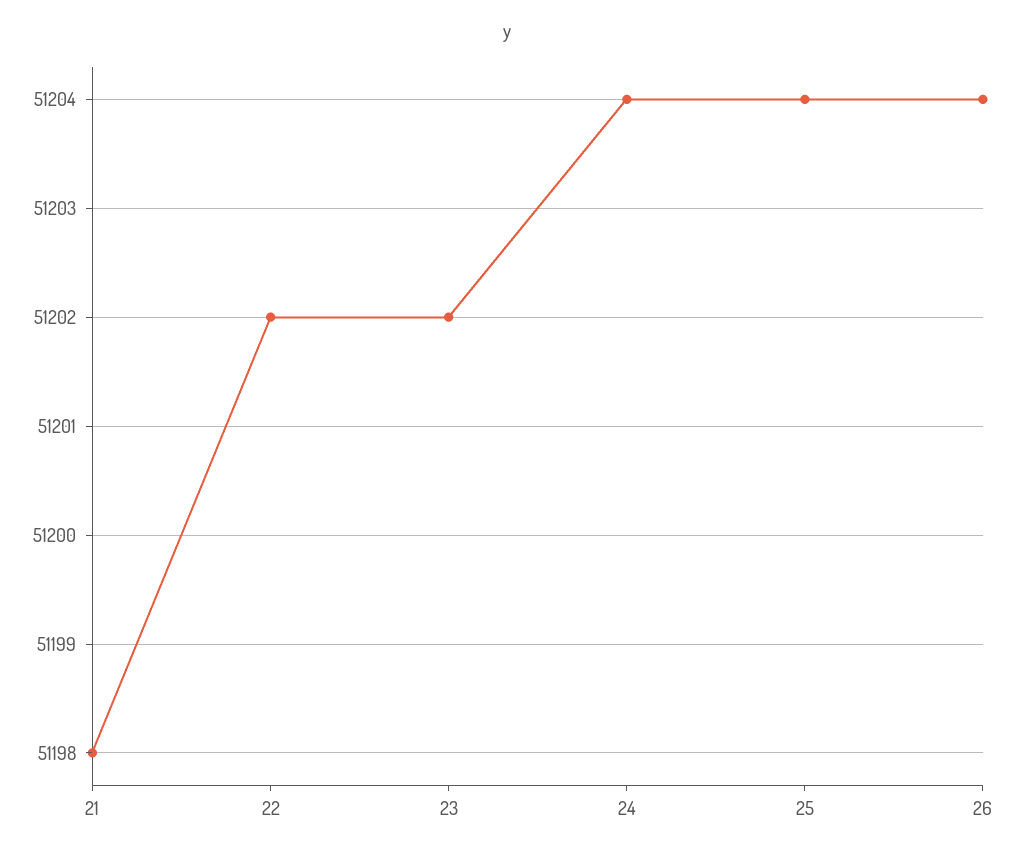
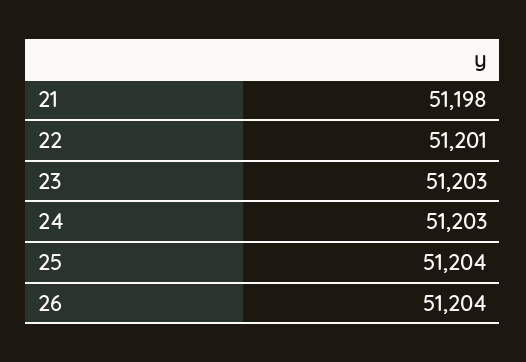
  {
    "21": 51198,
-   "22": 51202,
+   "22": 51201,
-   "23": 51202,
+   "23": 51203,
-   "24": 51204,
+   "24": 51203,
    "25": 51204,
    "26": 51204
  }

